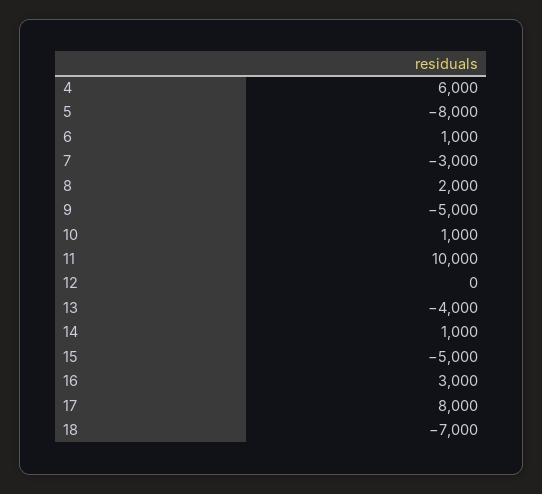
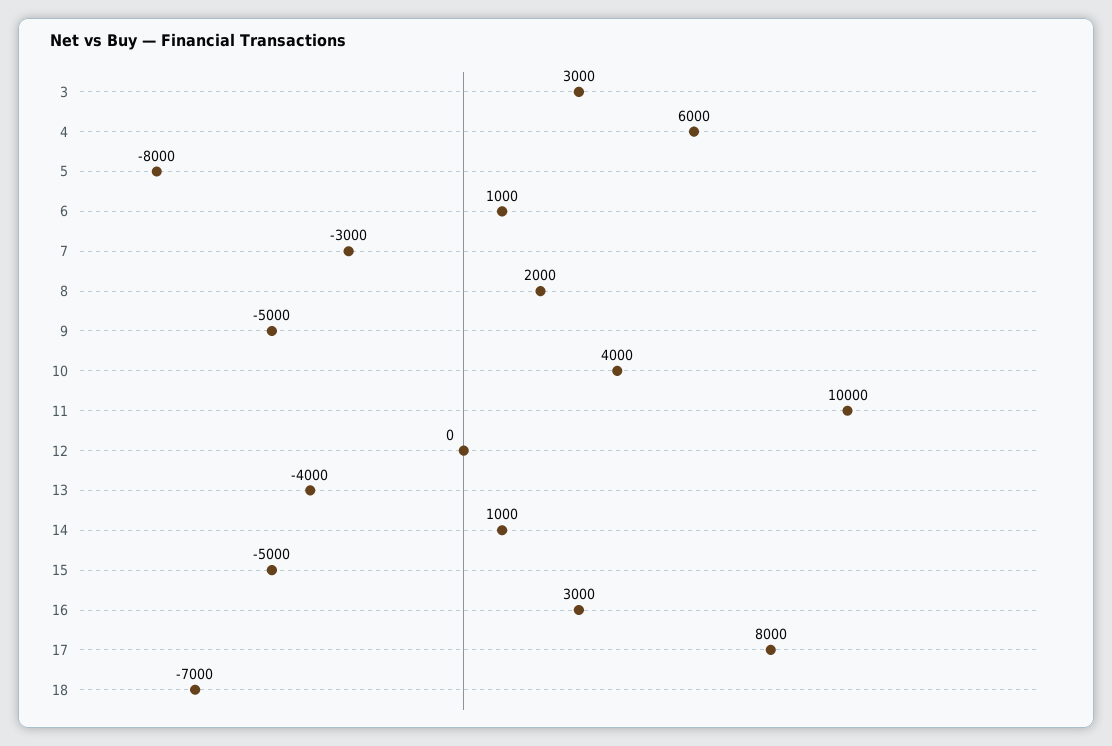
  {
    "4": 6000,
    "5": -8000,
    "6": 1000,
    "7": -3000,
    "8": 2000,
    "9": -5000,
-   "10": 1000,
+   "10": 4000,
    "11": 10000,
    "12": 0,
    "13": -4000,
    "14": 1000,
    "15": -5000,
    "16": 3000,
    "17": 8000,
-   "18": -7000
+   "18": -7000,
+   "3": 3000
  }

